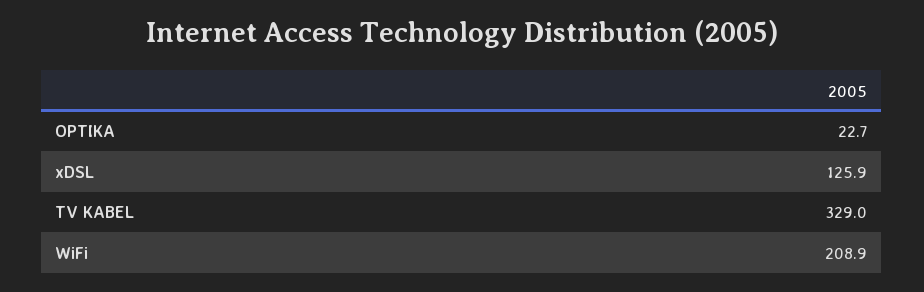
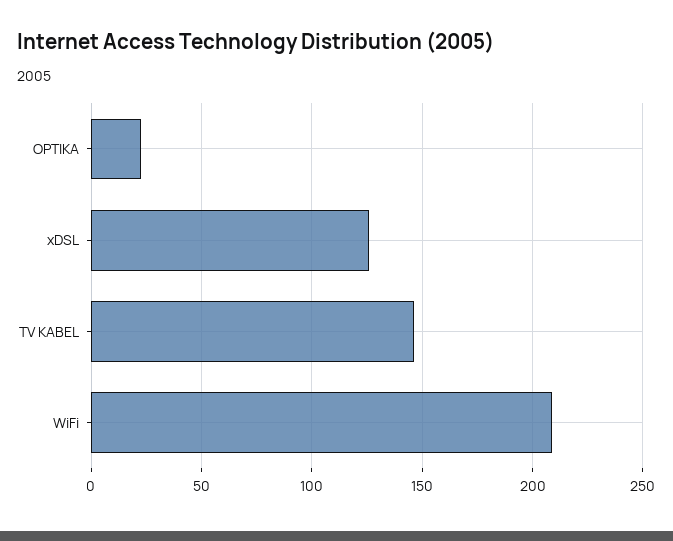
  {
    "OPTIKA": 22.7,
    "xDSL": 125.9,
-   "TV KABEL": 329,
+   "TV KABEL": 145,
    "WiFi": 208.9
  }

